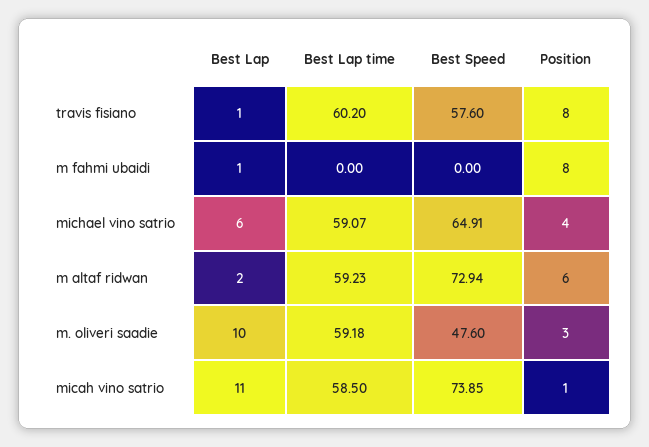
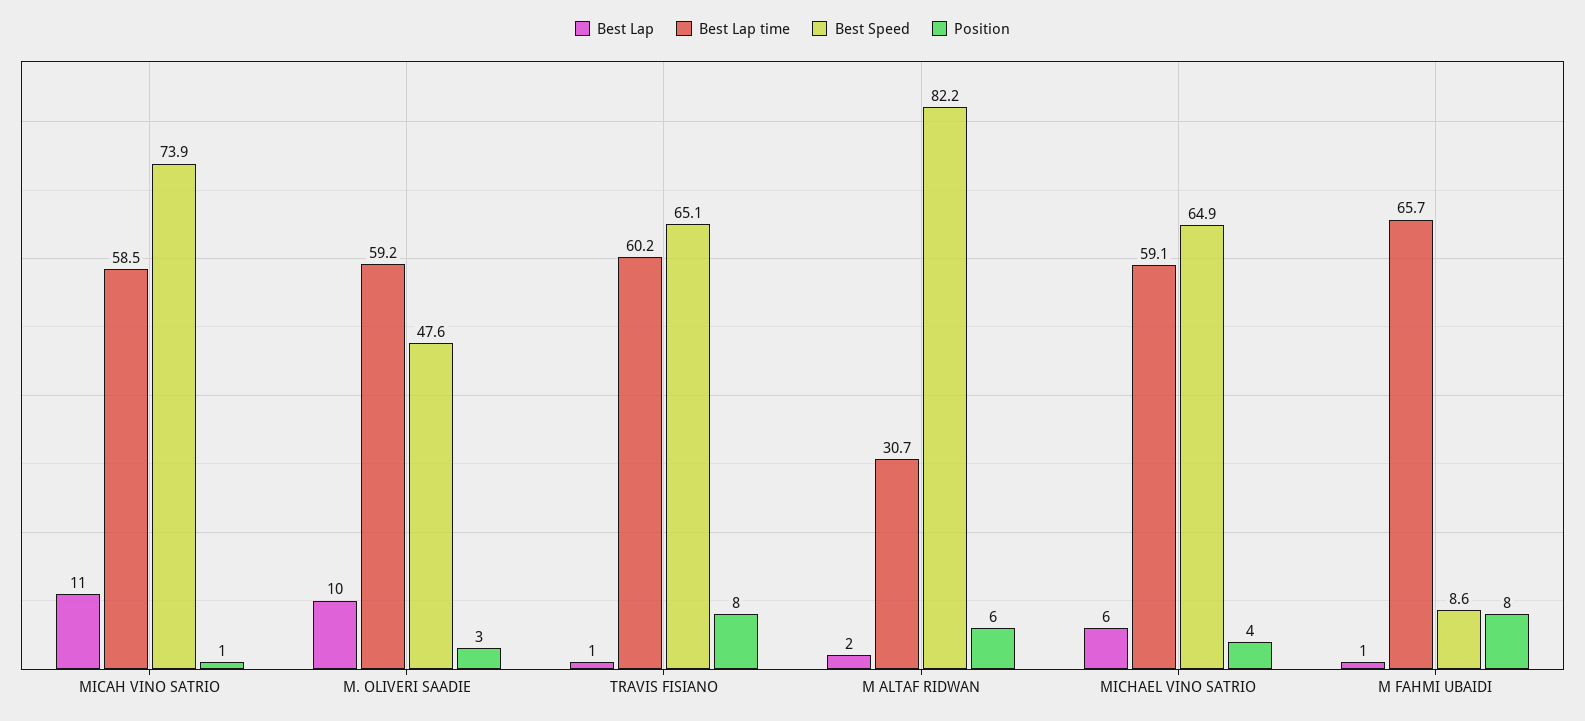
  {
    "Best Lap": {
      "travis fisiano": 1,
      "m fahmi ubaidi": 1,
      "michael vino satrio": 6,
      "m altaf ridwan": 2,
      "m. oliveri saadie": 10,
      "micah vino satrio": 11
    },
    "Best Lap time": {
      "travis fisiano": 60.2,
-     "m fahmi ubaidi": 0,
+     "m fahmi ubaidi": 65.7,
      "michael vino satrio": 59.07,
-     "m altaf ridwan": 59.23,
+     "m altaf ridwan": 30.7,
      "m. oliveri saadie": 59.18,
      "micah vino satrio": 58.5
    },
    "Best Speed": {
-     "travis fisiano": 57.6,
+     "travis fisiano": 65.1,
-     "m fahmi ubaidi": 0,
+     "m fahmi ubaidi": 8.6,
      "michael vino satrio": 64.91,
-     "m altaf ridwan": 72.94,
+     "m altaf ridwan": 82.2,
      "m. oliveri saadie": 47.6,
      "micah vino satrio": 73.85
    },
    "Position": {
      "travis fisiano": 8,
      "m fahmi ubaidi": 8,
      "michael vino satrio": 4,
      "m altaf ridwan": 6,
      "m. oliveri saadie": 3,
      "micah vino satrio": 1
    }
  }

